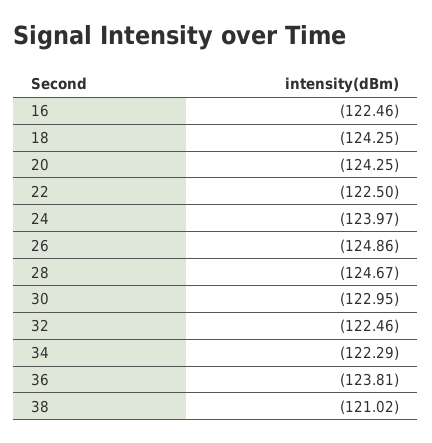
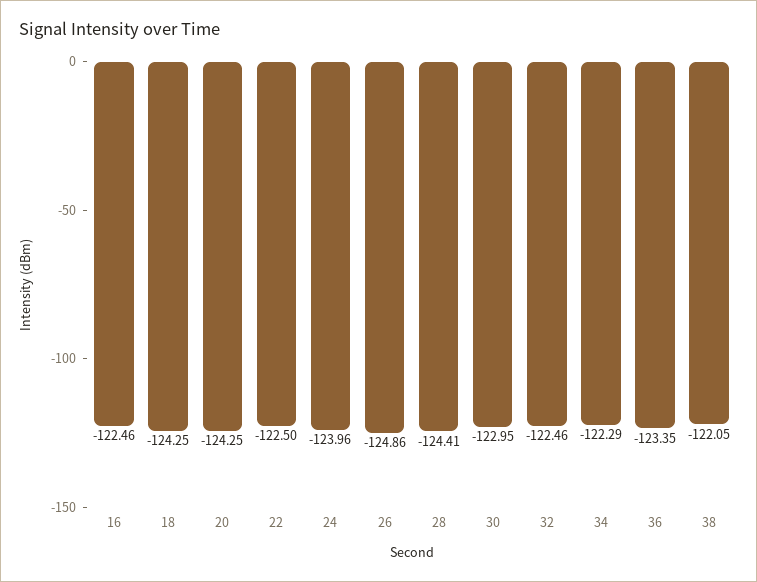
  {
    "16": -122.46,
    "18": -124.25,
    "20": -124.25,
    "22": -122.5,
-   "24": -123.97,
+   "24": -123.96,
    "26": -124.86,
-   "28": -124.67,
+   "28": -124.41,
    "30": -122.95,
    "32": -122.46,
    "34": -122.29,
-   "36": -123.81,
+   "36": -123.35,
-   "38": -121.02
+   "38": -122.05
  }

